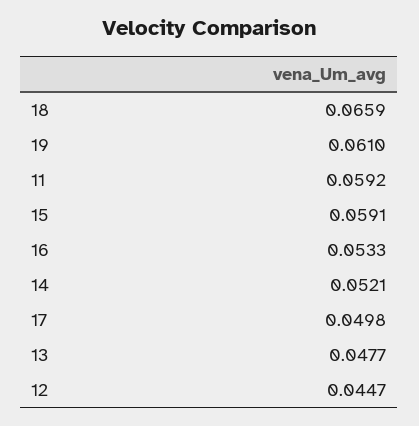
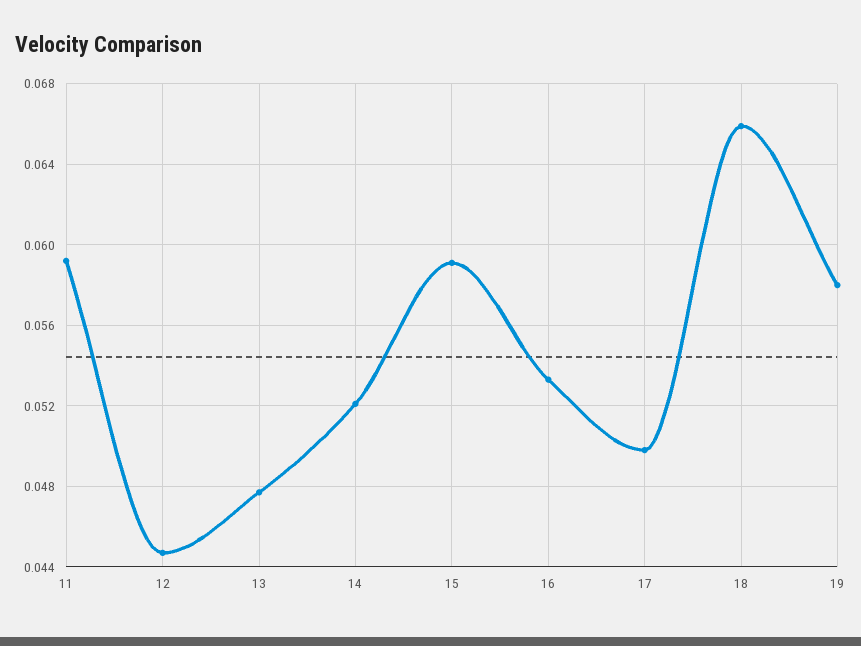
  {
    "18": 0.0659,
-   "19": 0.061,
+   "19": 0.058,
    "11": 0.0592,
    "15": 0.0591,
    "16": 0.0533,
    "14": 0.0521,
    "17": 0.0498,
    "13": 0.0477,
    "12": 0.0447
  }

